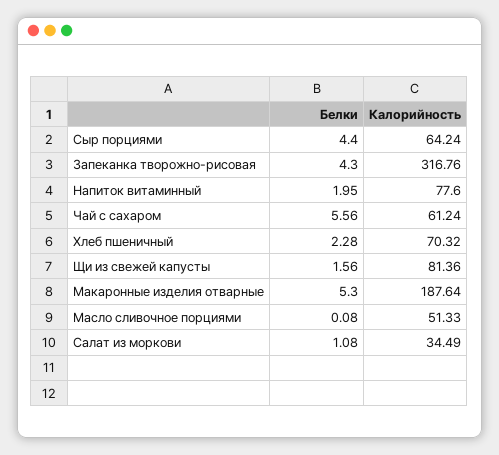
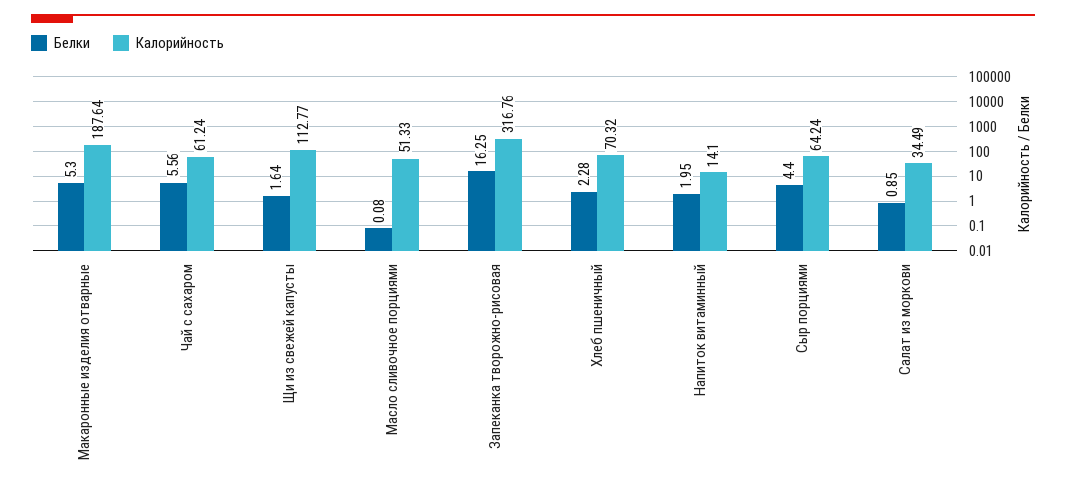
  {
    "Белки": {
      "Сыр порциями": 4.4,
-     "Запеканка творожно-рисовая": 4.3,
+     "Запеканка творожно-рисовая": 16.25,
      "Напиток витаминный": 1.95,
      "Чай с сахаром": 5.56,
      "Хлеб пшеничный": 2.28,
-     "Щи из свежей капусты": 1.56,
+     "Щи из свежей капусты": 1.64,
      "Макаронные изделия отварные": 5.3,
      "Масло сливочное порциями": 0.08,
-     "Салат из моркови": 1.08
+     "Салат из моркови": 0.85
    },
    "Калорийность": {
      "Сыр порциями": 64.24,
      "Запеканка творожно-рисовая": 316.76,
-     "Напиток витаминный": 77.6,
+     "Напиток витаминный": 14.1,
      "Чай с сахаром": 61.24,
      "Хлеб пшеничный": 70.32,
-     "Щи из свежей капусты": 81.36,
+     "Щи из свежей капусты": 112.77,
      "Макаронные изделия отварные": 187.64,
      "Масло сливочное порциями": 51.33,
      "Салат из моркови": 34.49
    }
  }

